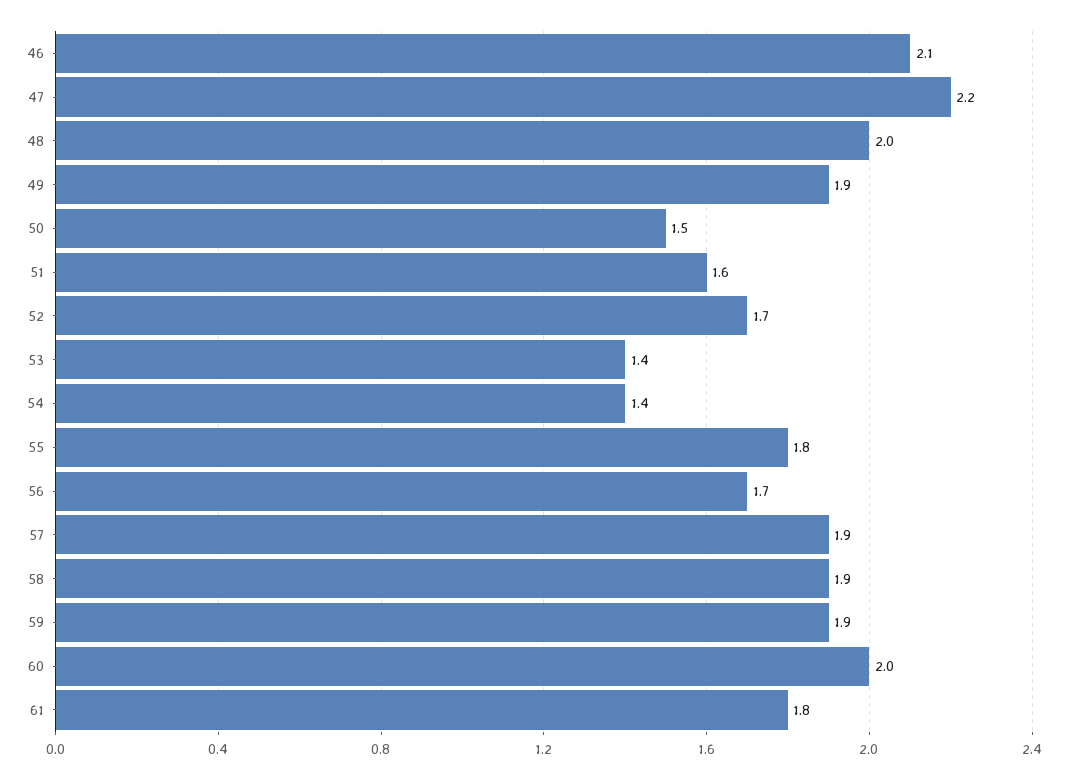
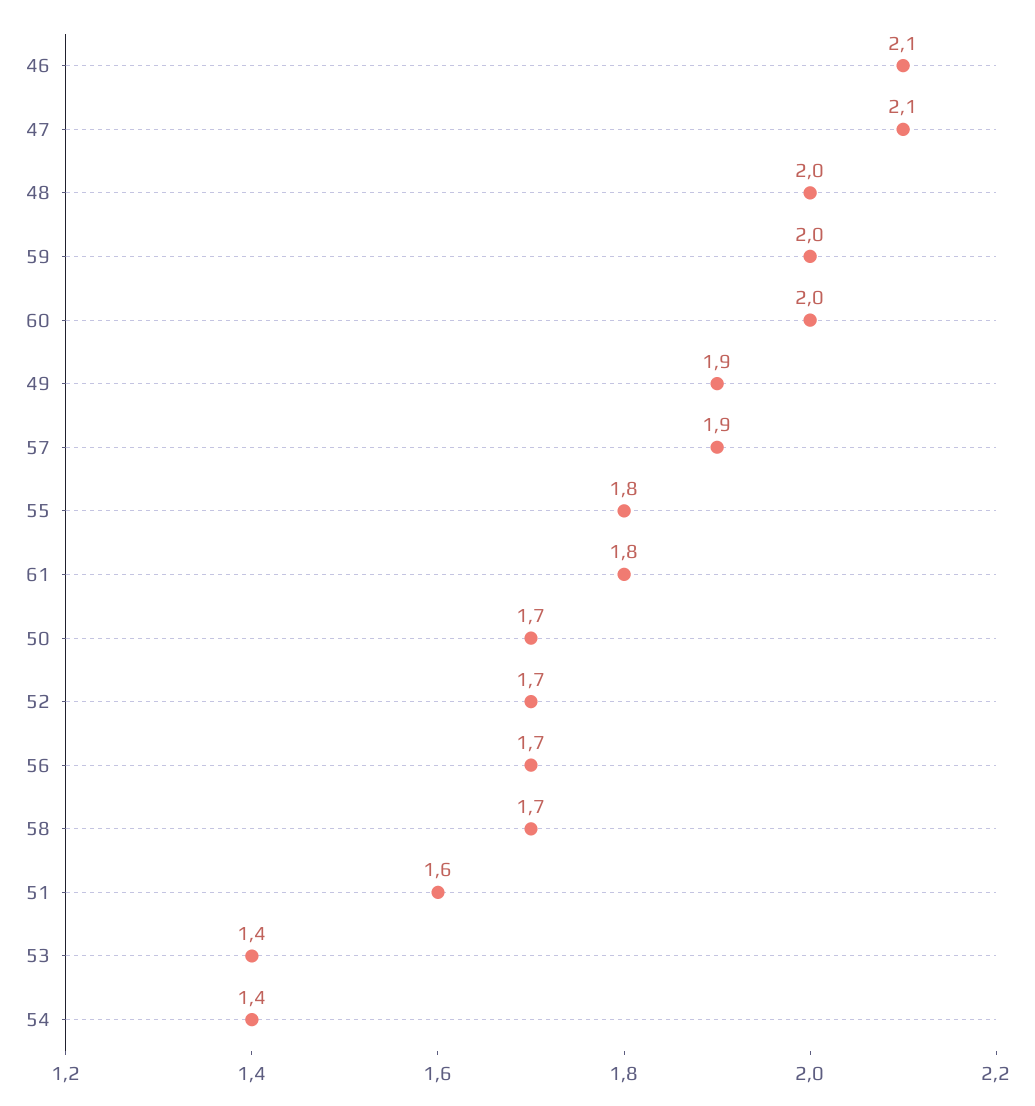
  {
    "46": 2.1,
-   "47": 2.2,
+   "47": 2.1,
    "48": 2,
    "49": 1.9,
-   "50": 1.5,
+   "50": 1.7,
    "51": 1.6,
    "52": 1.7,
    "53": 1.4,
    "54": 1.4,
    "55": 1.8,
    "56": 1.7,
    "57": 1.9,
-   "58": 1.9,
+   "58": 1.7,
-   "59": 1.9,
+   "59": 2,
    "60": 2,
    "61": 1.8
  }

